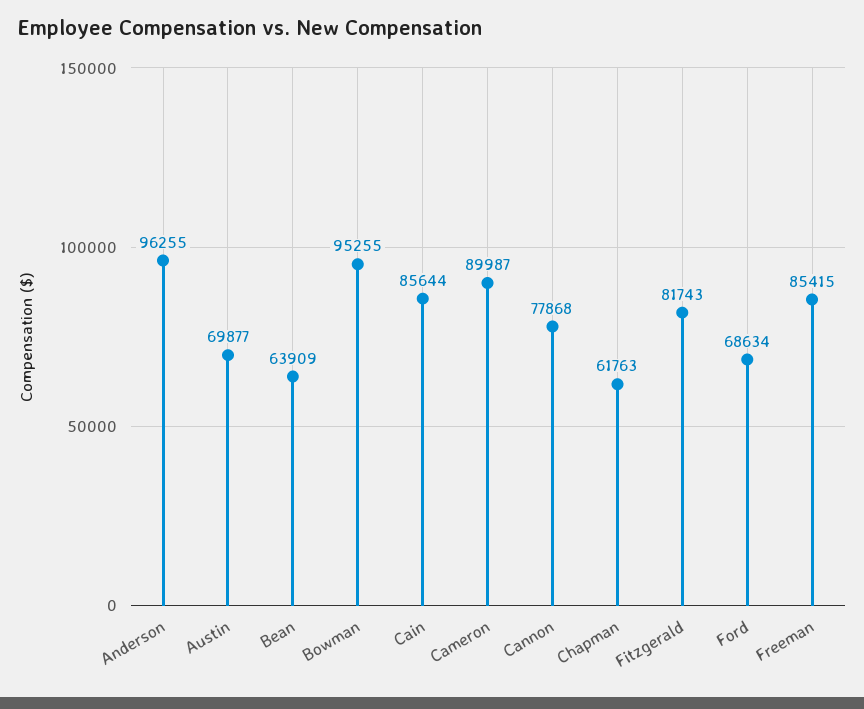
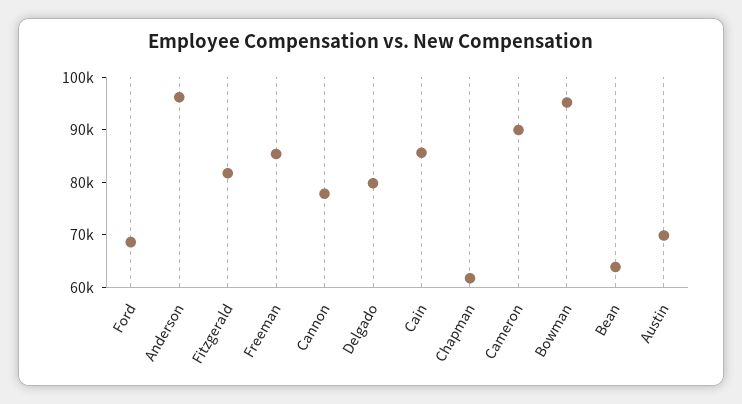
  {
    "Anderson": 96255,
    "Austin": 69877,
    "Bean": 63909,
    "Bowman": 95255,
    "Cain": 85644,
    "Cameron": 89987,
    "Cannon": 77868,
    "Chapman": 61763,
    "Fitzgerald": 81743,
    "Ford": 68634,
-   "Freeman": 85415
+   "Freeman": 85415,
+   "Delgado": 80000
  }

